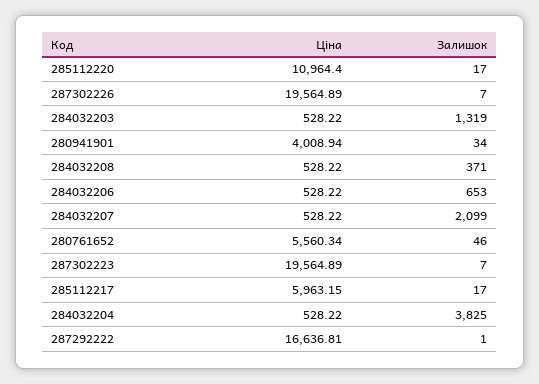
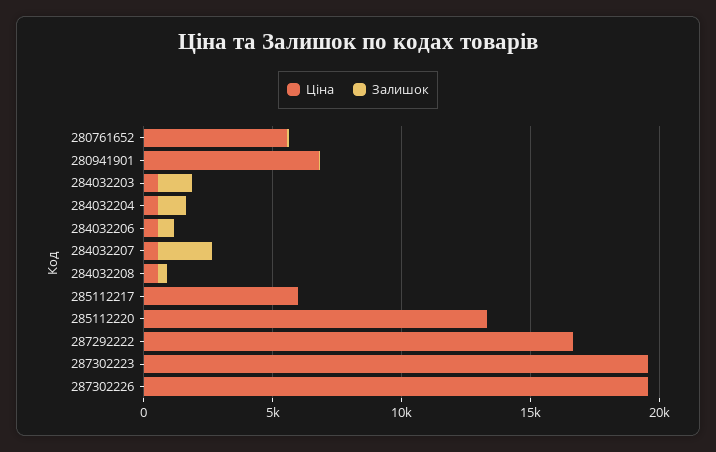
  {
    "Ціна": {
-     "285112220": 10964.4,
+     "285112220": 13000,
      "287302226": 19564.89,
      "284032203": 528.22,
-     "280941901": 4008.94,
+     "280941901": 7000,
      "284032208": 528.22,
      "284032206": 528.22,
      "284032207": 528.22,
      "280761652": 5560.34,
      "287302223": 19564.89,
      "285112217": 5963.15,
      "284032204": 528.22,
      "287292222": 16636.81
    },
    "Залишок": {
      "285112220": 17,
      "287302226": 7,
      "284032203": 1319,
      "280941901": 34,
      "284032208": 371,
      "284032206": 653,
      "284032207": 2099,
      "280761652": 46,
      "287302223": 7,
      "285112217": 17,
-     "284032204": 3825,
+     "284032204": 1000,
      "287292222": 1
    }
  }

